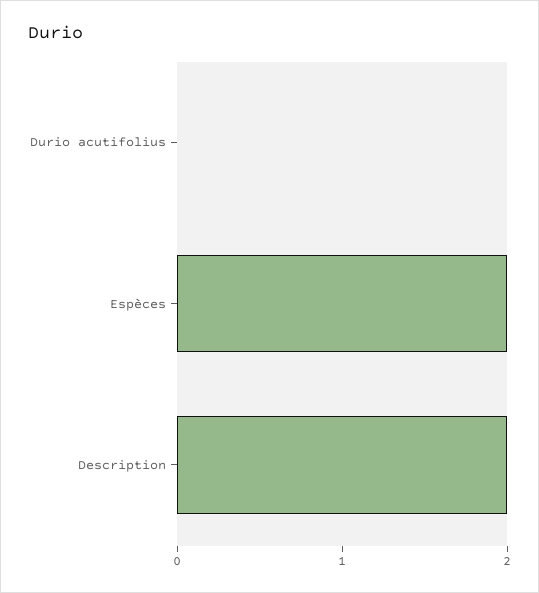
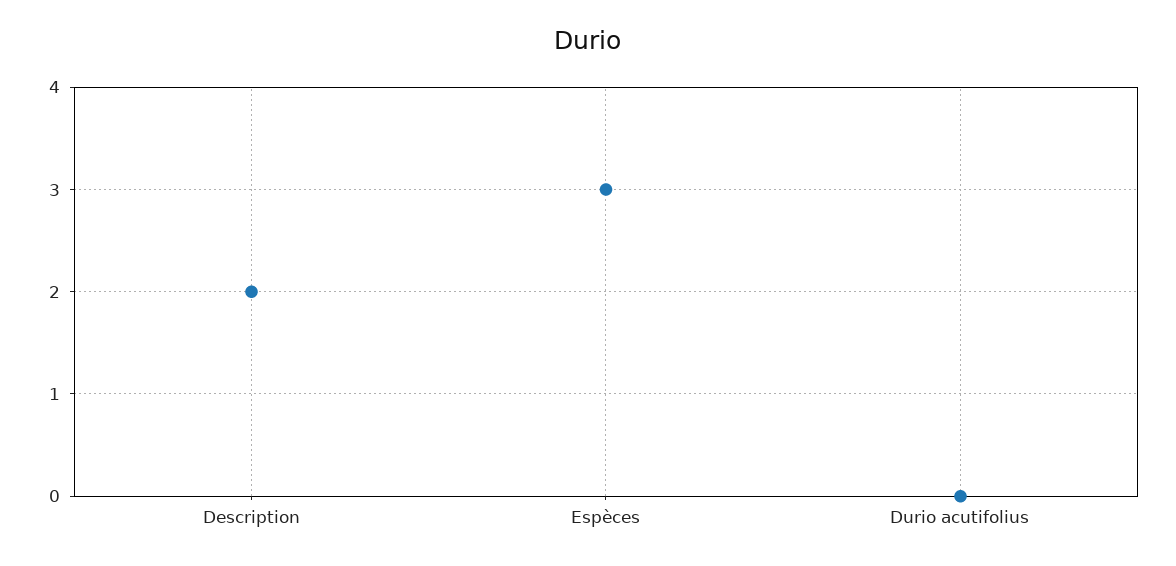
  {
    "Durio acutifolius": 0,
-   "Espèces": 2,
+   "Espèces": 3,
    "Description": 2
  }

